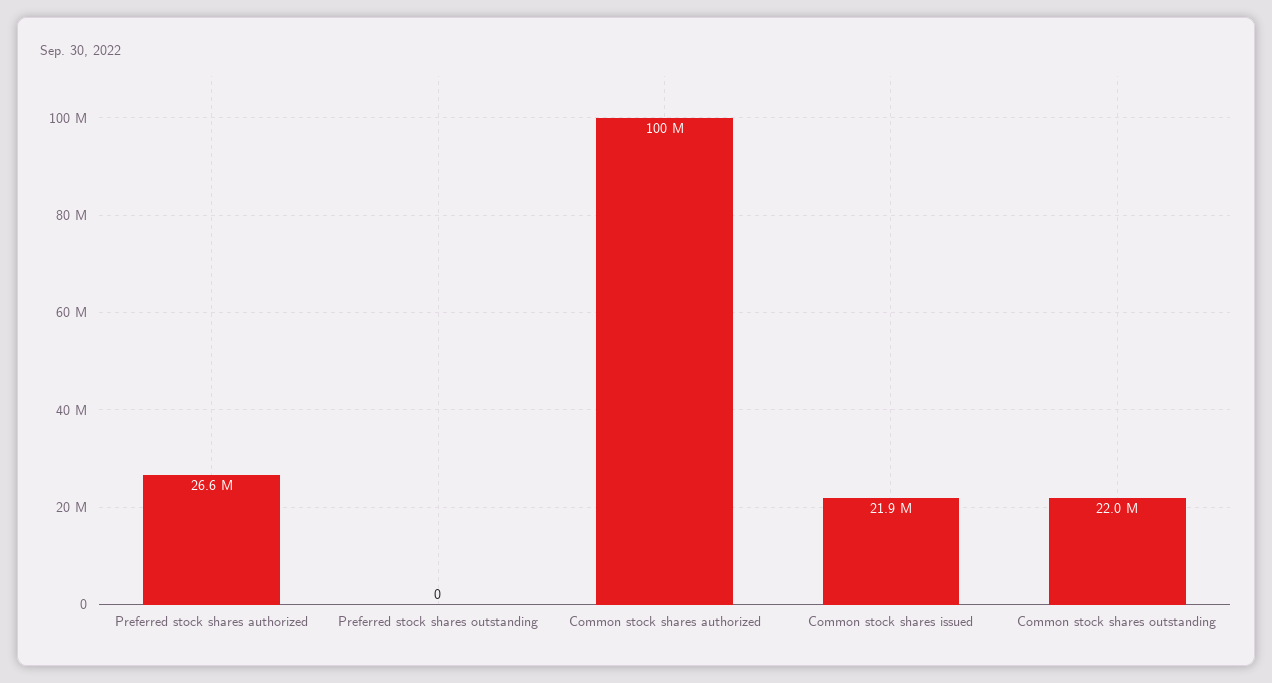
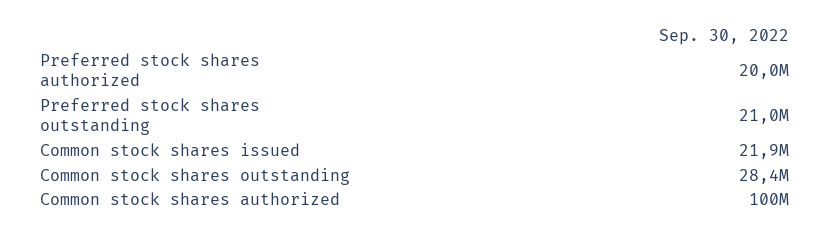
  {
-   "Preferred stock shares authorized": 26600000,
+   "Preferred stock shares authorized": 20000000,
-   "Preferred stock shares outstanding": 0,
+   "Preferred stock shares outstanding": 21000000,
    "Common stock shares authorized": 100000000,
    "Common stock shares issued": 21900000,
-   "Common stock shares outstanding": 22000000
+   "Common stock shares outstanding": 28400000
  }

